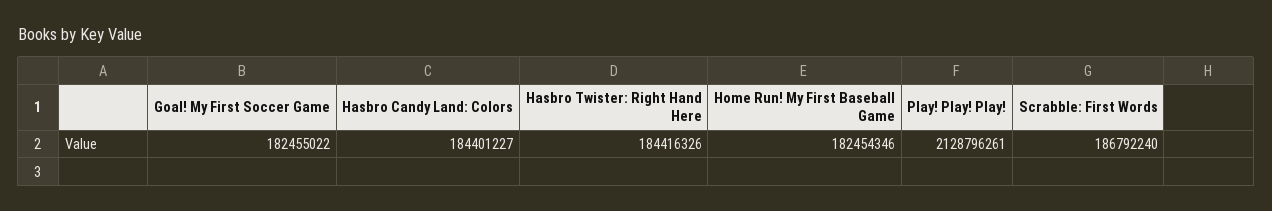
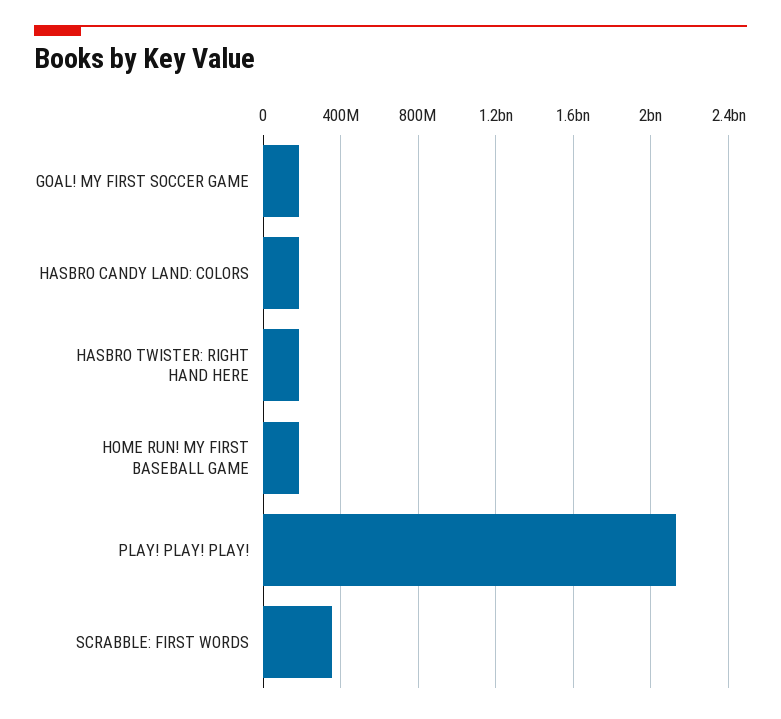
  {
    "Goal! My First Soccer Game": 182455022,
    "Hasbro Candy Land: Colors": 184401227,
    "Hasbro Twister: Right Hand Here": 184416326,
    "Home Run! My First Baseball Game": 182454346,
    "Play! Play! Play!": 2128796261,
-   "Scrabble: First Words": 186792240
+   "Scrabble: First Words": 350000000
  }

